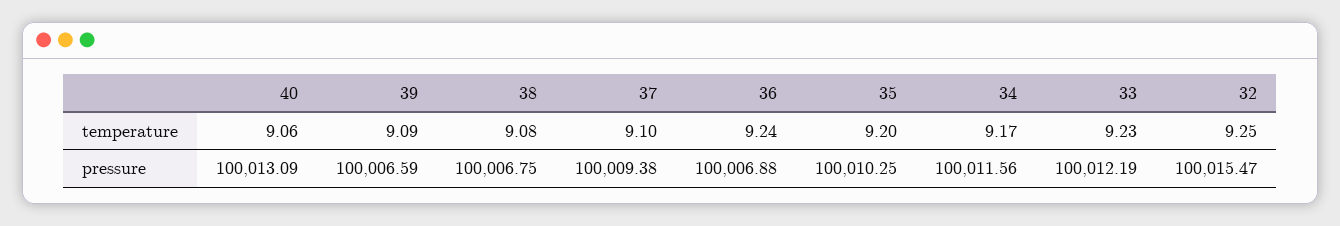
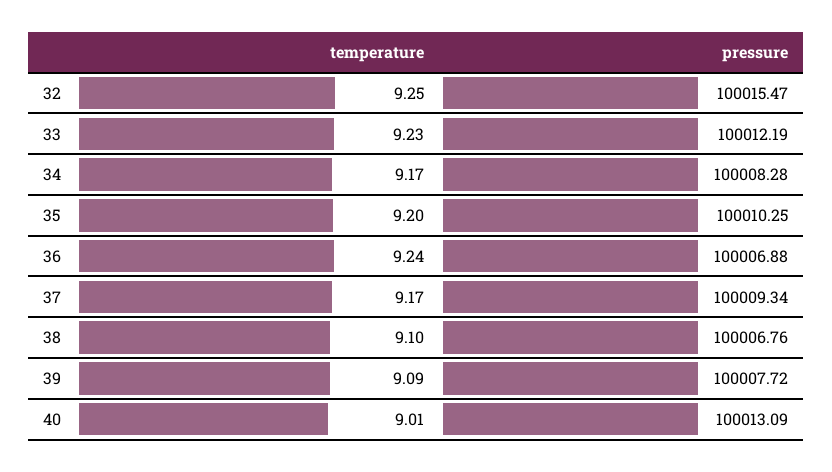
  {
    "40": {
-     "temperature": 9.06,
+     "temperature": 9.01,
      "pressure": 100013.09
    },
    "39": {
      "temperature": 9.09,
-     "pressure": 100006.59
+     "pressure": 100007.72
    },
    "38": {
-     "temperature": 9.08,
+     "temperature": 9.1,
-     "pressure": 100006.75
+     "pressure": 100006.76
    },
    "37": {
-     "temperature": 9.1,
+     "temperature": 9.17,
-     "pressure": 100009.38
+     "pressure": 100009.34
    },
    "36": {
      "temperature": 9.24,
      "pressure": 100006.88
    },
    "35": {
      "temperature": 9.2,
      "pressure": 100010.25
    },
    "34": {
      "temperature": 9.17,
-     "pressure": 100011.56
+     "pressure": 100008.28
    },
    "33": {
      "temperature": 9.23,
      "pressure": 100012.19
    },
    "32": {
      "temperature": 9.25,
      "pressure": 100015.47
    }
  }

